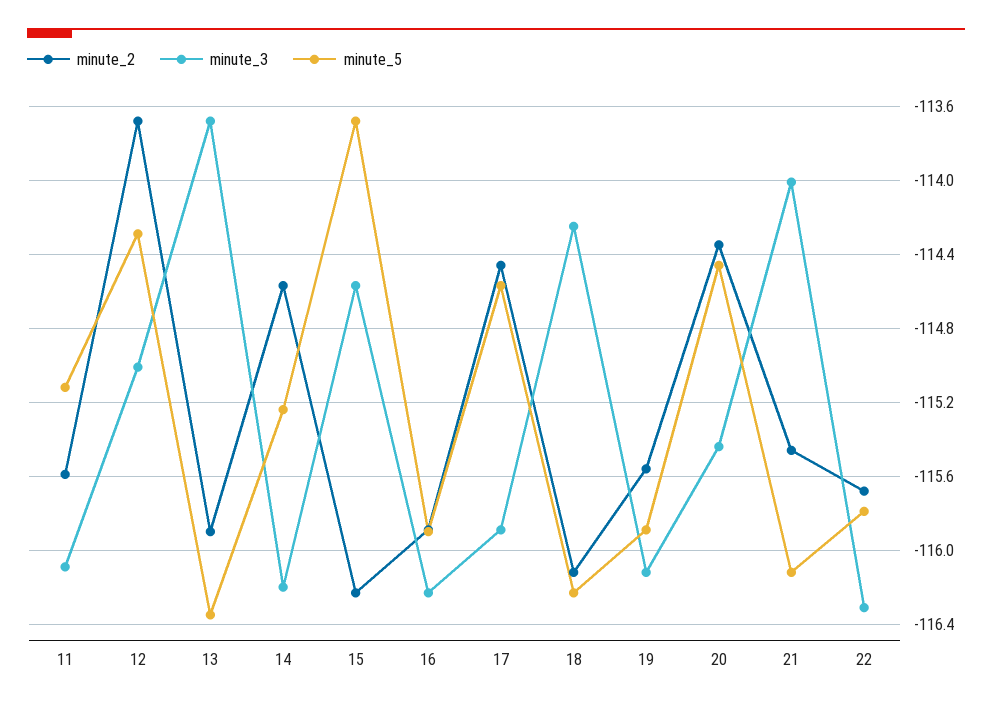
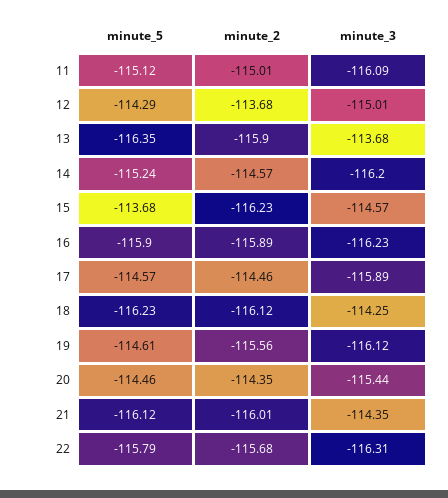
  {
    "minute_2": {
-     "11": -115.6,
+     "11": -115.01,
      "12": -113.68,
      "13": -115.9,
      "14": -114.57,
      "15": -116.23,
      "16": -115.89,
      "17": -114.46,
      "18": -116.12,
      "19": -115.56,
      "20": -114.35,
-     "21": -115.45,
+     "21": -116.01,
      "22": -115.68
    },
    "minute_3": {
      "11": -116.09,
      "12": -115.01,
      "13": -113.68,
      "14": -116.2,
      "15": -114.57,
      "16": -116.23,
      "17": -115.89,
      "18": -114.25,
      "19": -116.12,
      "20": -115.44,
-     "21": -114,
+     "21": -114.35,
      "22": -116.31
    },
    "minute_5": {
      "11": -115.12,
      "12": -114.29,
      "13": -116.35,
      "14": -115.24,
      "15": -113.68,
      "16": -115.9,
      "17": -114.57,
      "18": -116.23,
-     "19": -115.9,
+     "19": -114.61,
      "20": -114.46,
      "21": -116.12,
      "22": -115.79
    }
  }

